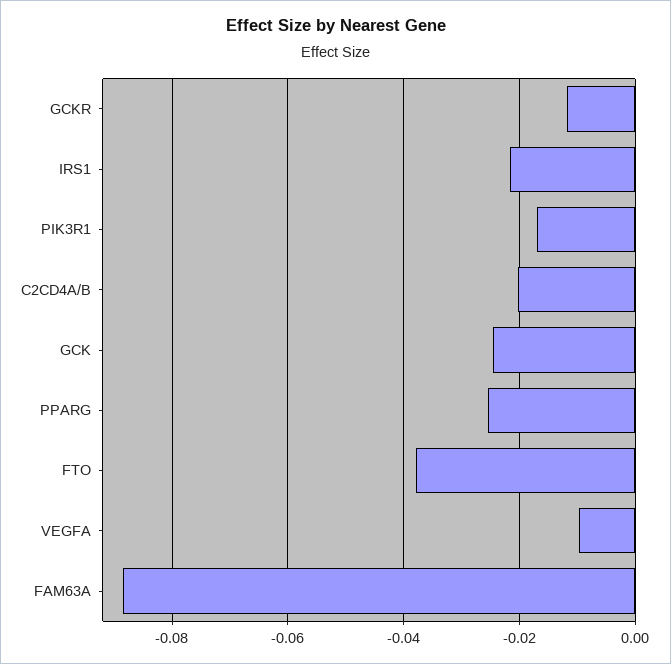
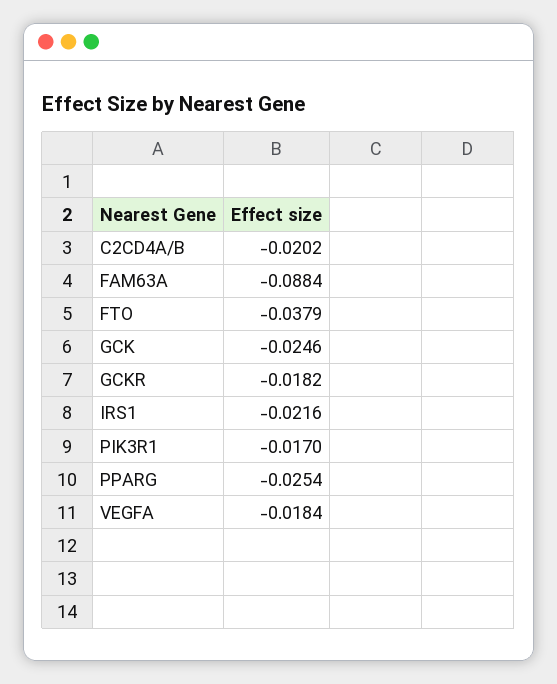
  {
-   "GCKR": -0.012,
+   "GCKR": -0.0182,
    "IRS1": -0.0216,
    "PIK3R1": -0.017,
    "C2CD4A/B": -0.0202,
    "GCK": -0.0246,
    "PPARG": -0.0254,
    "FTO": -0.0379,
-   "VEGFA": -0.01,
+   "VEGFA": -0.0184,
    "FAM63A": -0.0884
  }

